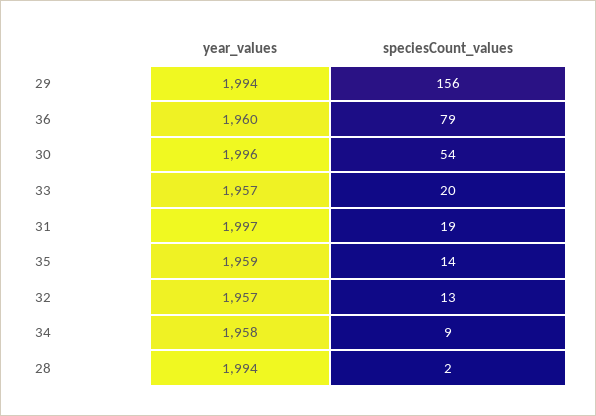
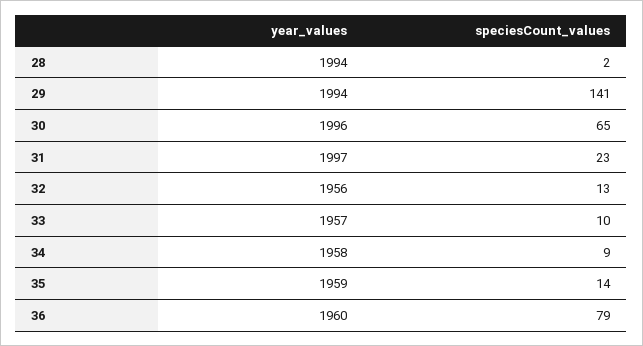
  {
    "year_values": {
      "29": 1994,
      "36": 1960,
      "30": 1996,
      "33": 1957,
      "31": 1997,
      "35": 1959,
-     "32": 1957,
+     "32": 1956,
      "34": 1958,
      "28": 1994
    },
    "speciesCount_values": {
-     "29": 156,
+     "29": 141,
      "36": 79,
-     "30": 54,
+     "30": 65,
-     "33": 20,
+     "33": 10,
-     "31": 19,
+     "31": 23,
      "35": 14,
      "32": 13,
      "34": 9,
      "28": 2
    }
  }

